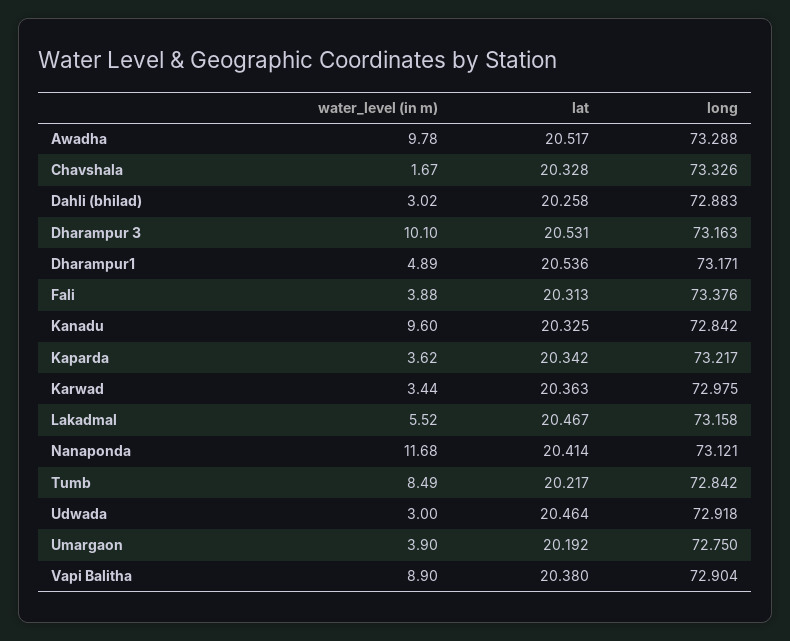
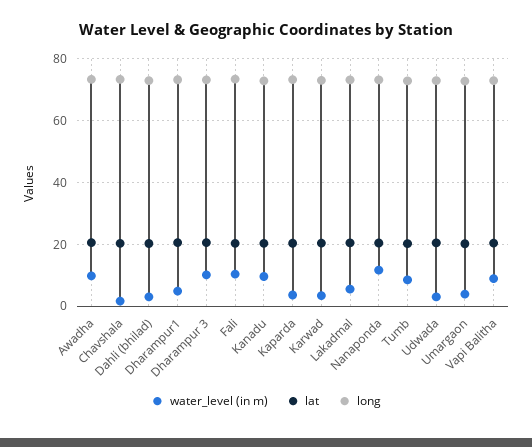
  {
    "water_level (in m)": {
      "Awadha": 9.78,
      "Chavshala": 1.67,
      "Dahli (bhilad)": 3.02,
      "Dharampur 3": 10.1,
      "Dharampur1": 4.89,
-     "Fali": 3.88,
+     "Fali": 10,
      "Kanadu": 9.6,
      "Kaparda": 3.62,
      "Karwad": 3.44,
      "Lakadmal": 5.52,
      "Nanaponda": 11.68,
      "Tumb": 8.49,
      "Udwada": 3,
      "Umargaon": 3.9,
      "Vapi Balitha": 8.9
    },
    "lat": {
      "Awadha": 20.517,
      "Chavshala": 20.328,
      "Dahli (bhilad)": 20.258,
      "Dharampur 3": 20.531,
      "Dharampur1": 20.536,
      "Fali": 20.313,
      "Kanadu": 20.325,
      "Kaparda": 20.342,
      "Karwad": 20.363,
      "Lakadmal": 20.467,
      "Nanaponda": 20.414,
      "Tumb": 20.217,
      "Udwada": 20.464,
      "Umargaon": 20.192,
      "Vapi Balitha": 20.38
    },
    "long": {
      "Awadha": 73.288,
      "Chavshala": 73.326,
      "Dahli (bhilad)": 72.883,
      "Dharampur 3": 73.163,
      "Dharampur1": 73.171,
      "Fali": 73.376,
      "Kanadu": 72.842,
      "Kaparda": 73.217,
      "Karwad": 72.975,
      "Lakadmal": 73.158,
      "Nanaponda": 73.121,
      "Tumb": 72.842,
      "Udwada": 72.918,
      "Umargaon": 72.75,
      "Vapi Balitha": 72.904
    }
  }

